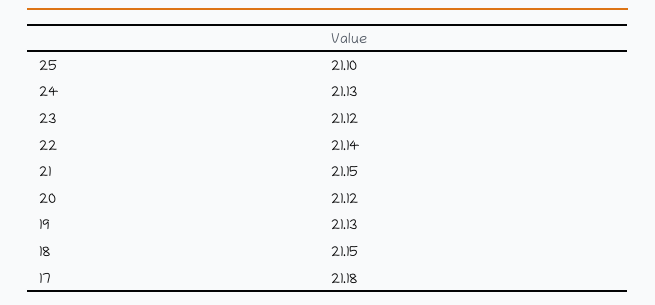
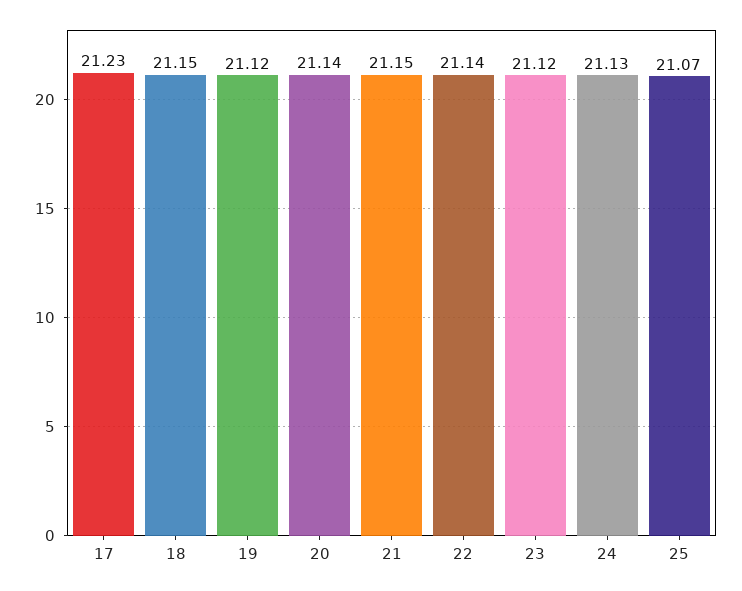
  {
-   "25": 21.1,
+   "25": 21.07,
    "24": 21.13,
    "23": 21.12,
    "22": 21.14,
    "21": 21.15,
-   "20": 21.12,
+   "20": 21.14,
-   "19": 21.13,
+   "19": 21.12,
    "18": 21.15,
-   "17": 21.18
+   "17": 21.23
  }

